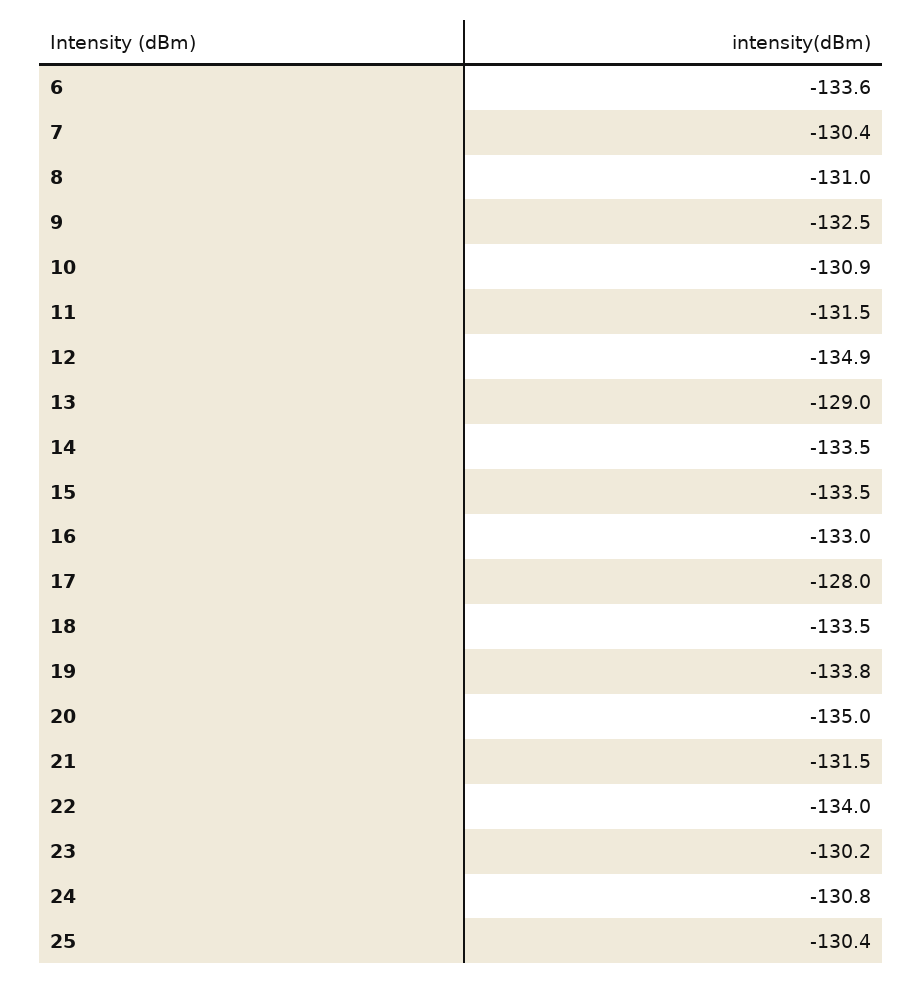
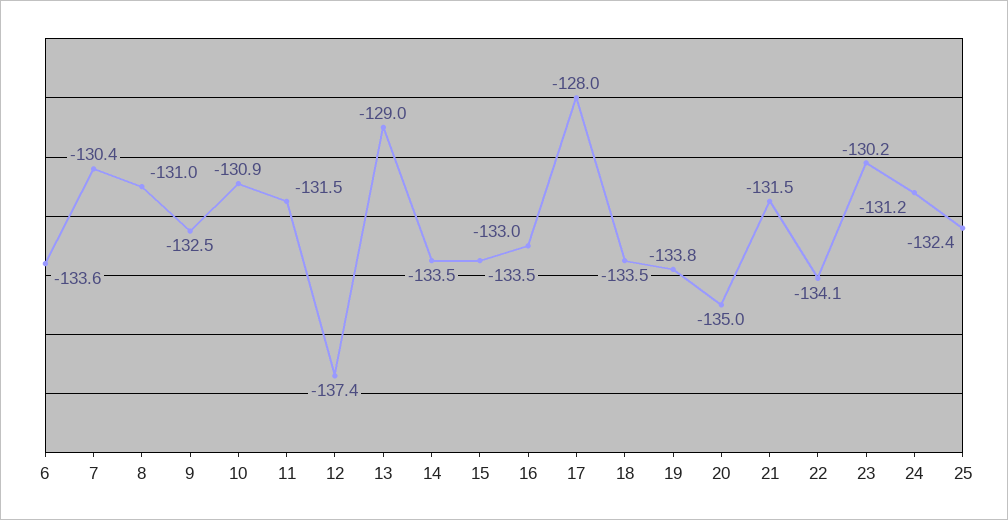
  {
    "6": -133.6,
    "7": -130.4,
    "8": -131,
    "9": -132.5,
    "10": -130.9,
    "11": -131.5,
-   "12": -134.9,
+   "12": -137.4,
    "13": -129,
    "14": -133.5,
    "15": -133.5,
    "16": -133,
    "17": -128,
    "18": -133.5,
    "19": -133.8,
    "20": -135,
    "21": -131.5,
-   "22": -134,
+   "22": -134.1,
    "23": -130.2,
-   "24": -130.8,
+   "24": -131.2,
-   "25": -130.4
+   "25": -132.4
  }

